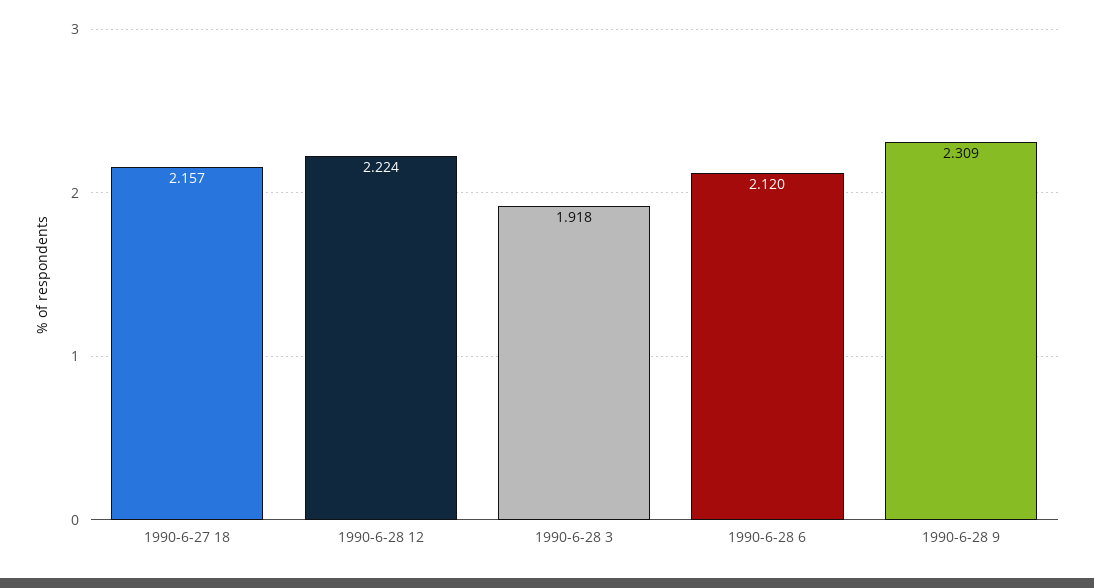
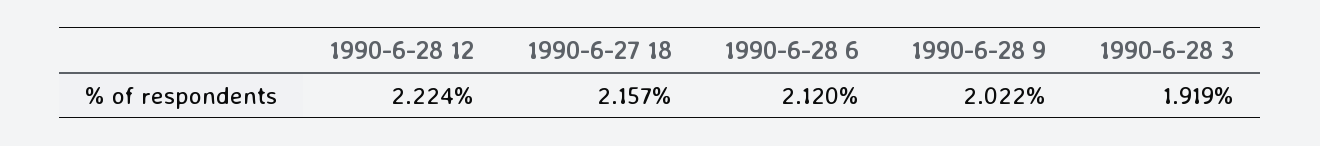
  {
    "1990-6-27 18": 2.157,
    "1990-6-28 12": 2.224,
-   "1990-6-28 3": 1.918,
+   "1990-6-28 3": 1.919,
    "1990-6-28 6": 2.12,
-   "1990-6-28 9": 2.309
+   "1990-6-28 9": 2.022
  }

